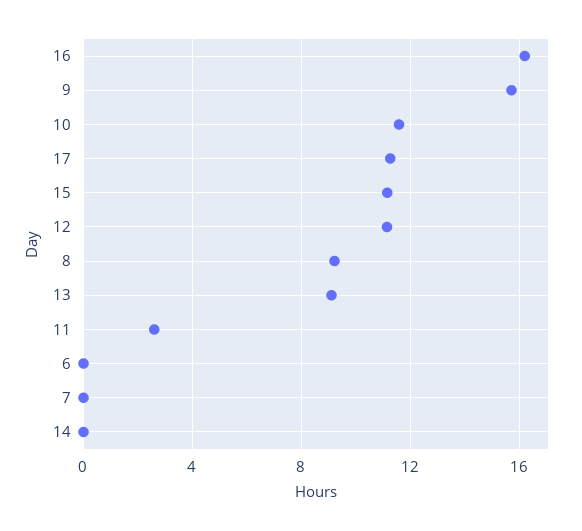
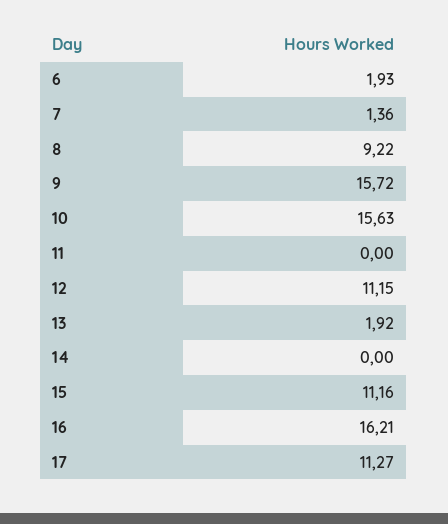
  {
    "16": 16.21,
    "9": 15.72,
-   "10": 11.5,
+   "10": 15.63,
    "17": 11.27,
    "15": 11.16,
    "12": 11.15,
    "8": 9.22,
-   "13": 9,
+   "13": 1.92,
-   "11": 2.5,
+   "11": 0,
-   "6": 0,
+   "6": 1.93,
-   "7": 0,
+   "7": 1.36,
    "14": 0
  }

